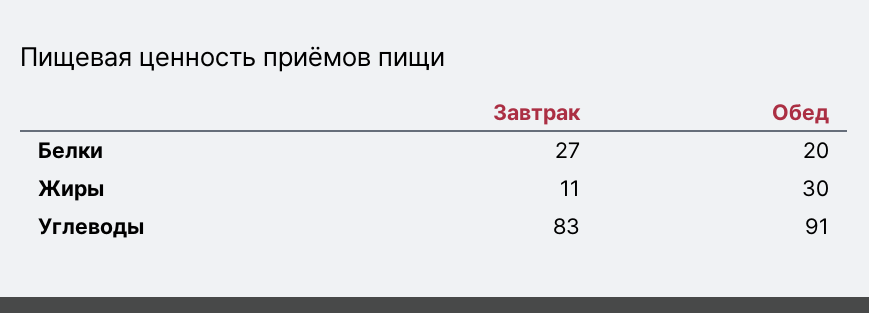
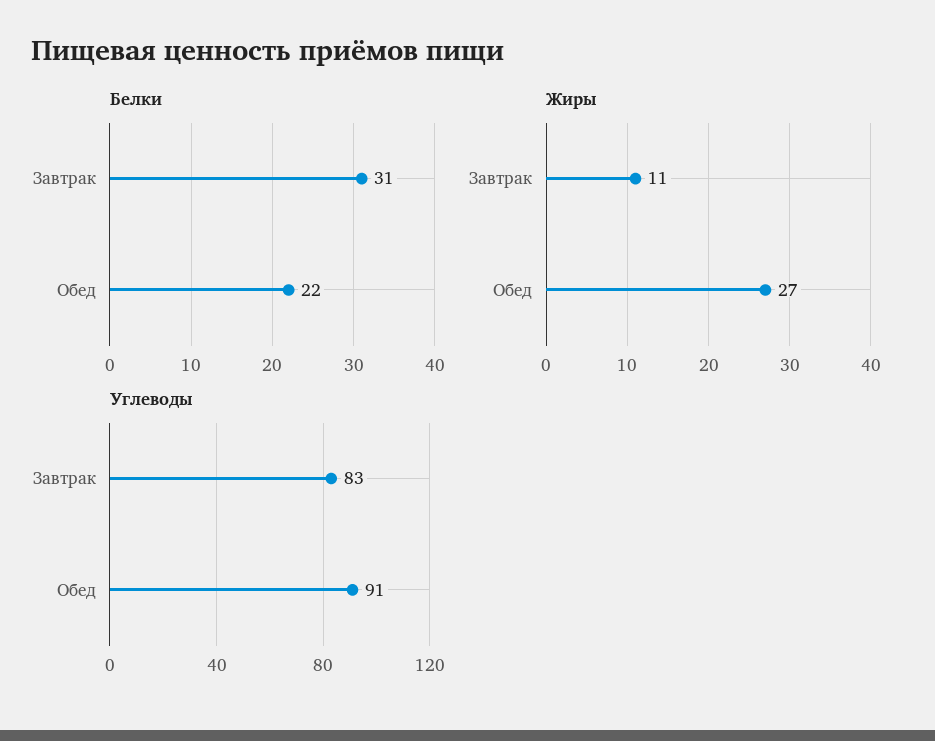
  {
    "Белки": {
-     "Завтрак": 27,
+     "Завтрак": 31,
-     "Обед": 20
+     "Обед": 22
    },
    "Жиры": {
      "Завтрак": 11,
-     "Обед": 30
+     "Обед": 27
    },
    "Углеводы": {
      "Завтрак": 83,
      "Обед": 91
    }
  }

